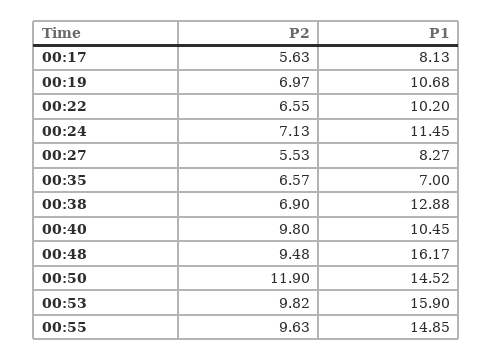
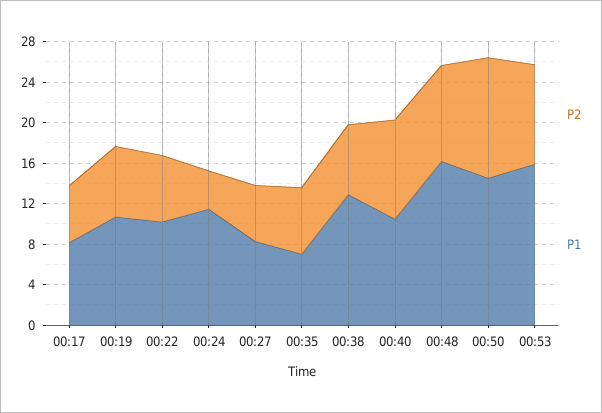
  {
    "P2": {
      "00:17": 5.63,
      "00:19": 6.97,
      "00:22": 6.55,
-     "00:24": 7.13,
+     "00:24": 4,
      "00:27": 5.53,
      "00:35": 6.57,
      "00:38": 6.9,
      "00:40": 9.8,
      "00:48": 9.48,
      "00:50": 11.9,
-     "00:53": 9.82,
+     "00:53": 9.82
-     "00:55": 9.63
    },
    "P1": {
      "00:17": 8.13,
      "00:19": 10.68,
      "00:22": 10.2,
      "00:24": 11.45,
      "00:27": 8.27,
      "00:35": 7,
      "00:38": 12.88,
      "00:40": 10.45,
      "00:48": 16.17,
      "00:50": 14.52,
-     "00:53": 15.9,
+     "00:53": 15.9
-     "00:55": 14.85
    }
  }

